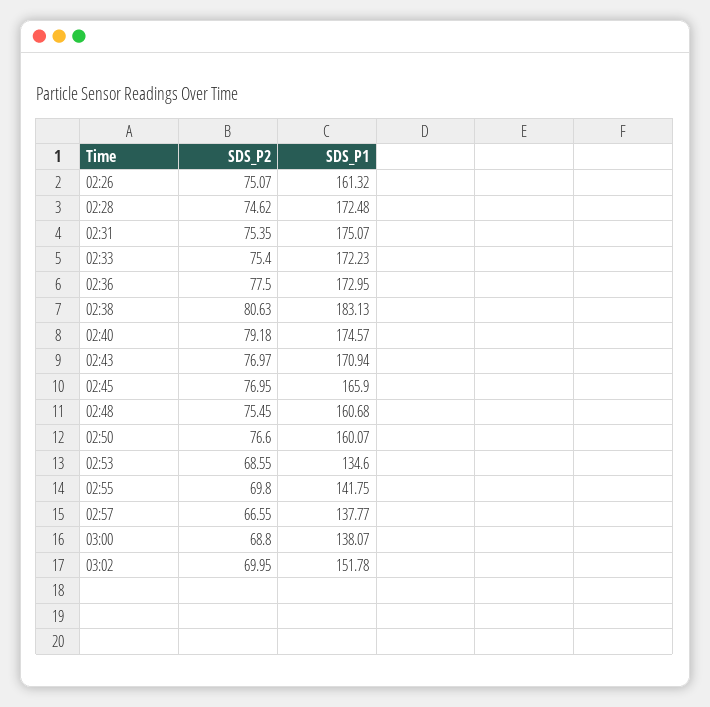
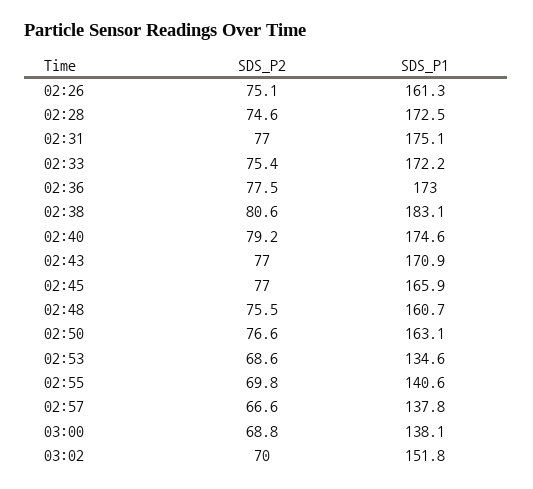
  {
    "SDS_P2": {
      "02:26": 75.07,
      "02:28": 74.62,
-     "02:31": 75.35,
+     "02:31": 77,
      "02:33": 75.4,
      "02:36": 77.5,
      "02:38": 80.63,
      "02:40": 79.18,
      "02:43": 76.97,
      "02:45": 76.95,
      "02:48": 75.45,
      "02:50": 76.6,
      "02:53": 68.55,
      "02:55": 69.8,
      "02:57": 66.55,
      "03:00": 68.8,
      "03:02": 69.95
    },
    "SDS_P1": {
      "02:26": 161.32,
      "02:28": 172.48,
      "02:31": 175.07,
      "02:33": 172.23,
      "02:36": 172.95,
      "02:38": 183.13,
      "02:40": 174.57,
      "02:43": 170.94,
      "02:45": 165.9,
      "02:48": 160.68,
-     "02:50": 160.07,
+     "02:50": 163.1,
      "02:53": 134.6,
-     "02:55": 141.75,
+     "02:55": 140.6,
      "02:57": 137.77,
      "03:00": 138.07,
      "03:02": 151.78
    }
  }

